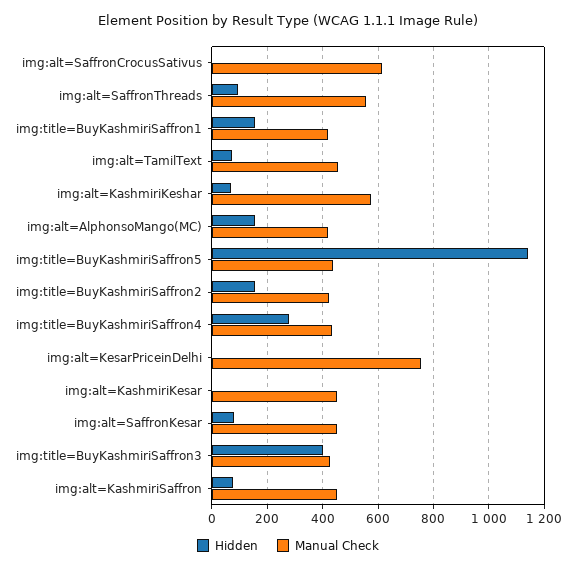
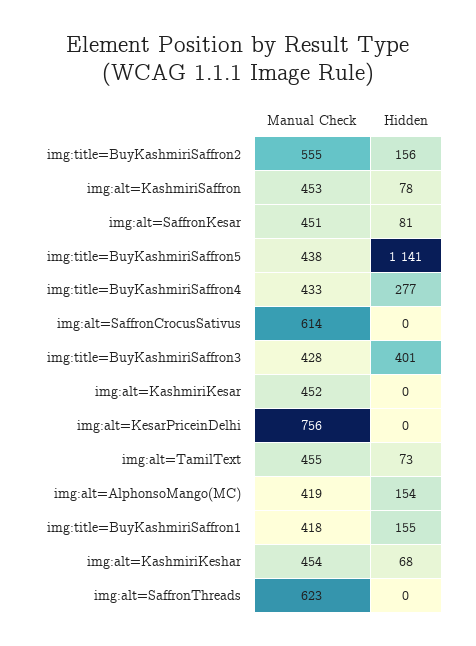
  {
    "Hidden": {
      "img:alt=SaffronCrocusSativus": 0,
-     "img:alt=SaffronThreads": 100,
+     "img:alt=SaffronThreads": 0,
      "img:title=BuyKashmiriSaffron1": 155,
      "img:alt=TamilText": 73,
      "img:alt=KashmiriKeshar": 68,
      "img:alt=AlphonsoMango(MC)": 154,
      "img:title=BuyKashmiriSaffron5": 1141,
      "img:title=BuyKashmiriSaffron2": 156,
      "img:title=BuyKashmiriSaffron4": 277,
      "img:alt=KesarPriceinDelhi": 0,
      "img:alt=KashmiriKesar": 0,
      "img:alt=SaffronKesar": 81,
      "img:title=BuyKashmiriSaffron3": 401,
      "img:alt=KashmiriSaffron": 78
    },
    "Manual Check": {
      "img:alt=SaffronCrocusSativus": 614,
-     "img:alt=SaffronThreads": 550,
+     "img:alt=SaffronThreads": 623,
      "img:title=BuyKashmiriSaffron1": 418,
      "img:alt=TamilText": 455,
-     "img:alt=KashmiriKeshar": 575,
+     "img:alt=KashmiriKeshar": 454,
      "img:alt=AlphonsoMango(MC)": 419,
      "img:title=BuyKashmiriSaffron5": 438,
-     "img:title=BuyKashmiriSaffron2": 425,
+     "img:title=BuyKashmiriSaffron2": 555,
      "img:title=BuyKashmiriSaffron4": 433,
      "img:alt=KesarPriceinDelhi": 756,
      "img:alt=KashmiriKesar": 452,
      "img:alt=SaffronKesar": 451,
      "img:title=BuyKashmiriSaffron3": 428,
      "img:alt=KashmiriSaffron": 453
    }
  }

